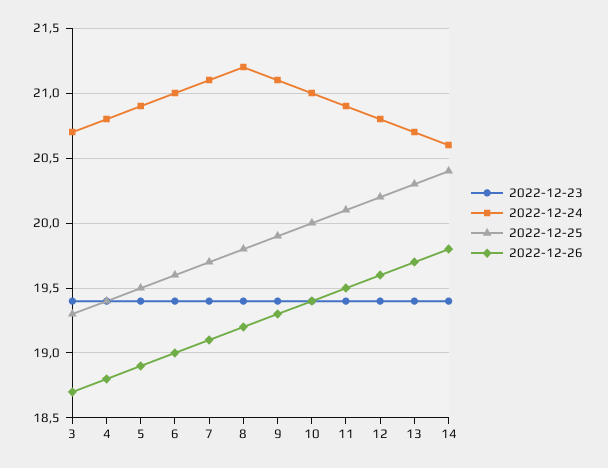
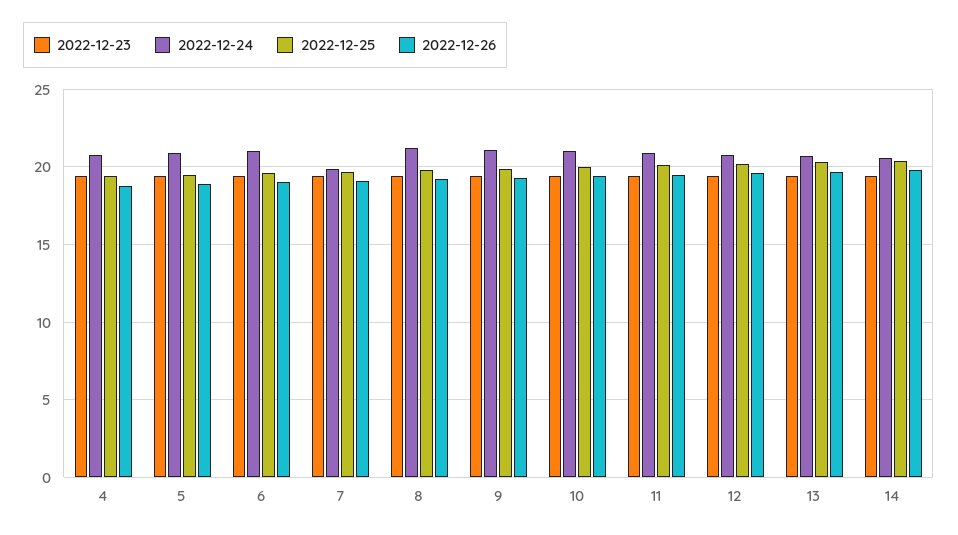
  {
    "2022-12-23": {
-     "3": 19.4,
      "4": 19.4,
      "5": 19.4,
      "6": 19.4,
      "7": 19.4,
      "8": 19.4,
      "9": 19.4,
      "10": 19.4,
      "11": 19.4,
      "12": 19.4,
      "13": 19.4,
      "14": 19.4
    },
    "2022-12-24": {
-     "3": 20.7,
      "4": 20.8,
      "5": 20.9,
      "6": 21,
-     "7": 21.1,
+     "7": 20,
      "8": 21.2,
      "9": 21.1,
      "10": 21,
      "11": 20.9,
      "12": 20.8,
      "13": 20.7,
      "14": 20.6
    },
    "2022-12-25": {
-     "3": 19.3,
      "4": 19.4,
      "5": 19.5,
      "6": 19.6,
      "7": 19.7,
      "8": 19.8,
      "9": 19.9,
      "10": 20,
      "11": 20.1,
      "12": 20.2,
      "13": 20.3,
      "14": 20.4
    },
    "2022-12-26": {
-     "3": 18.7,
      "4": 18.8,
      "5": 18.9,
      "6": 19,
      "7": 19.1,
      "8": 19.2,
      "9": 19.3,
      "10": 19.4,
      "11": 19.5,
      "12": 19.6,
      "13": 19.7,
      "14": 19.8
    }
  }

